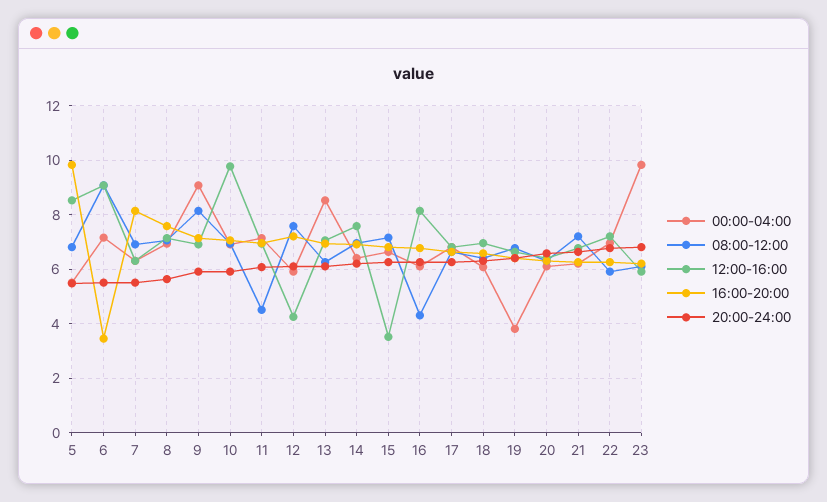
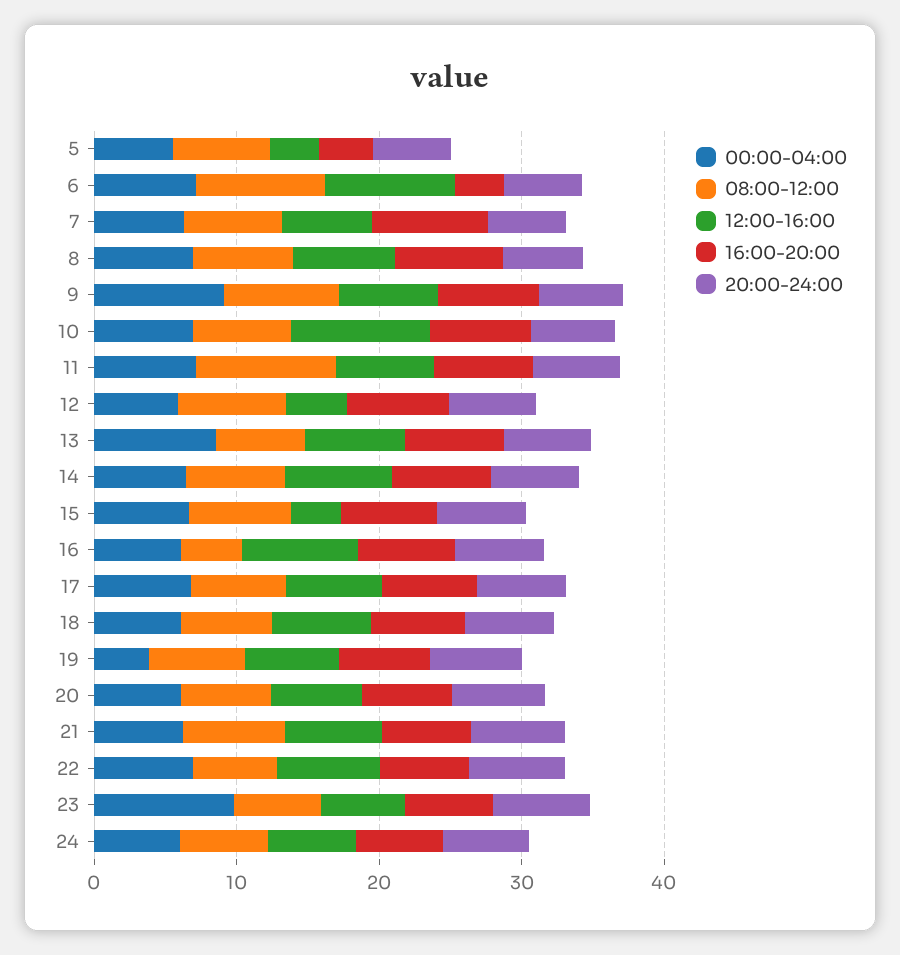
  {
    "00:00-04:00": {
      "5": 5.5,
      "6": 7.25,
      "7": 6.25,
      "8": 7,
      "9": 9,
      "10": 7,
      "11": 7.25,
      "12": 6,
      "13": 8.5,
      "14": 6.5,
      "15": 6.75,
      "16": 6,
      "17": 6.75,
      "18": 6,
      "19": 3.75,
      "20": 6,
      "21": 6.25,
      "22": 7,
-     "23": 9.75
+     "23": 9.75,
+     "24": 6
    },
    "08:00-12:00": {
      "5": 6.75,
      "6": 9,
      "7": 7,
      "8": 7,
      "9": 8.25,
      "10": 7,
-     "11": 4.5,
+     "11": 10,
      "12": 7.5,
      "13": 6.25,
      "14": 7,
      "15": 7.25,
      "16": 4.25,
      "17": 6.75,
      "18": 6.5,
      "19": 6.75,
      "20": 6.25,
      "21": 7.25,
      "22": 6,
-     "23": 6
+     "23": 6,
+     "24": 6
    },
    "12:00-16:00": {
-     "5": 8.5,
+     "5": 4,
      "6": 9,
      "7": 6.25,
      "8": 7.25,
      "9": 7,
      "10": 9.75,
      "11": 7,
      "12": 4.25,
      "13": 7,
      "14": 7.5,
      "15": 3.5,
      "16": 8.25,
      "17": 6.75,
      "18": 7,
      "19": 6.75,
      "20": 6.5,
      "21": 6.75,
      "22": 7.25,
-     "23": 6
+     "23": 6,
+     "24": 6
    },
    "16:00-20:00": {
-     "5": 9.75,
+     "5": 4,
      "6": 3.5,
      "7": 8.25,
      "8": 7.5,
      "9": 7.25,
      "10": 7,
      "11": 7,
      "12": 7.25,
      "13": 7,
      "14": 7,
      "15": 6.75,
      "16": 6.75,
      "17": 6.75,
      "18": 6.5,
      "19": 6.5,
      "20": 6.25,
      "21": 6.25,
      "22": 6.25,
-     "23": 6.25
+     "23": 6.25,
+     "24": 6
    },
    "20:00-24:00": {
      "5": 5.5,
      "6": 5.5,
      "7": 5.5,
      "8": 5.75,
      "9": 6,
      "10": 6,
      "11": 6,
      "12": 6,
      "13": 6,
      "14": 6.25,
      "15": 6.25,
      "16": 6.25,
      "17": 6.25,
      "18": 6.25,
      "19": 6.5,
      "20": 6.5,
      "21": 6.75,
      "22": 6.75,
-     "23": 6.75
+     "23": 6.75,
+     "24": 6
    }
  }

